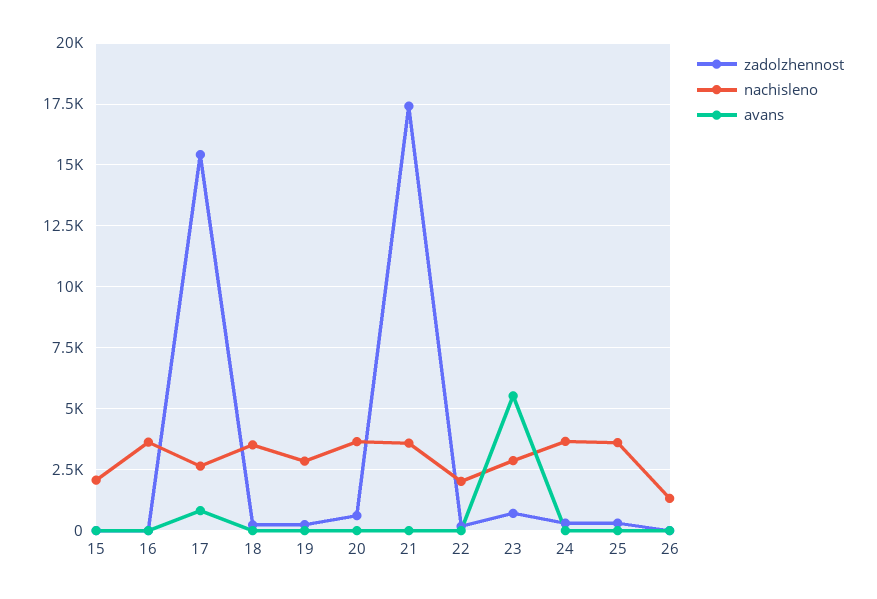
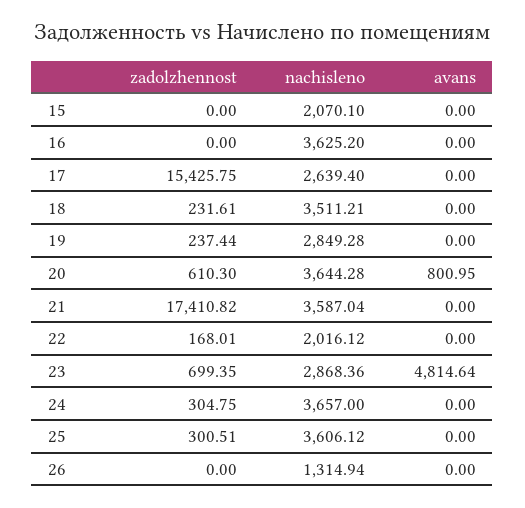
  {
    "zadolzhennost": {
      "15": 0,
      "16": 0,
      "17": 15425.75,
      "18": 231.61,
      "19": 237.44,
      "20": 610.3,
      "21": 17410.82,
      "22": 168.01,
      "23": 699.35,
      "24": 304.75,
      "25": 300.51,
      "26": 0
    },
    "nachisleno": {
      "15": 2070.1,
      "16": 3625.2,
      "17": 2639.4,
      "18": 3511.21,
      "19": 2849.28,
      "20": 3644.28,
      "21": 3587.04,
      "22": 2016.12,
      "23": 2868.36,
      "24": 3657,
      "25": 3606.12,
      "26": 1314.94
    },
    "avans": {
      "15": 0,
      "16": 0,
-     "17": 750,
+     "17": 0,
      "18": 0,
      "19": 0,
-     "20": 0,
+     "20": 800.95,
      "21": 0,
      "22": 0,
-     "23": 5500,
+     "23": 4814.64,
      "24": 0,
      "25": 0,
      "26": 0
    }
  }

